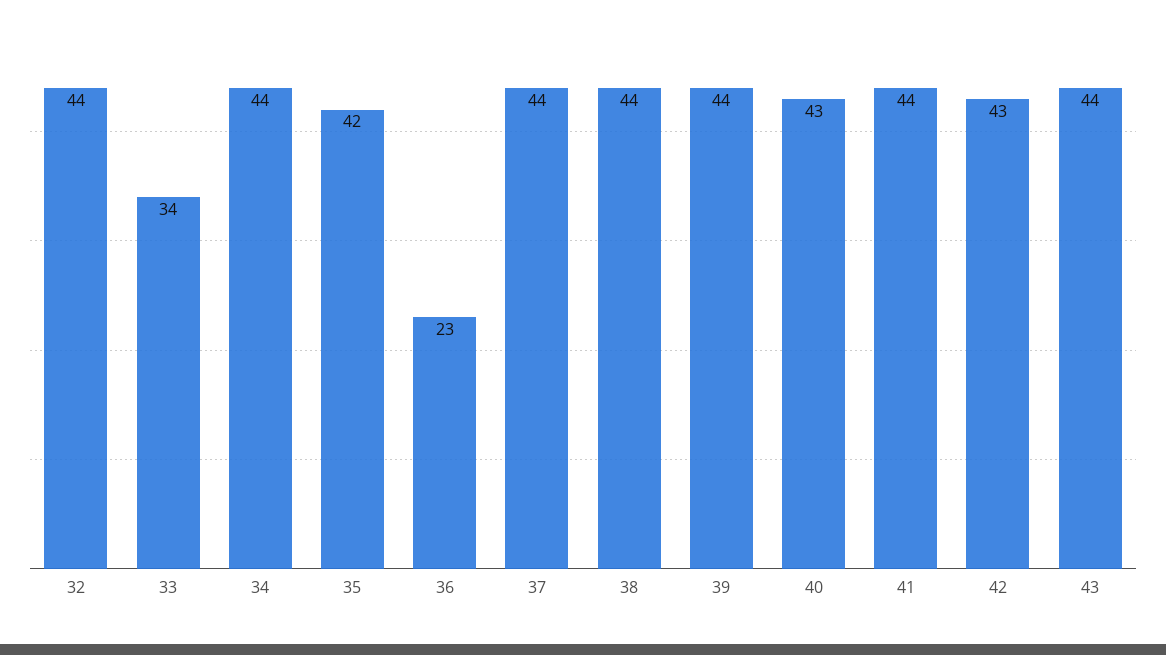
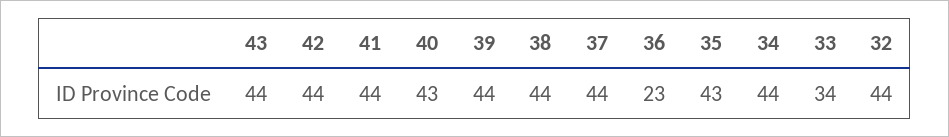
  {
    "32": 44,
    "33": 34,
    "34": 44,
-   "35": 42,
+   "35": 43,
    "36": 23,
    "37": 44,
    "38": 44,
    "39": 44,
    "40": 43,
    "41": 44,
-   "42": 43,
+   "42": 44,
    "43": 44
  }

